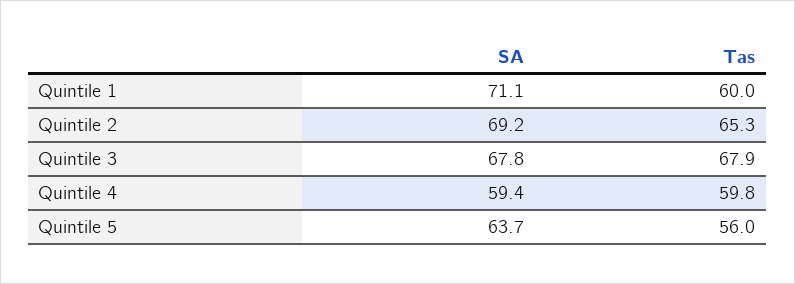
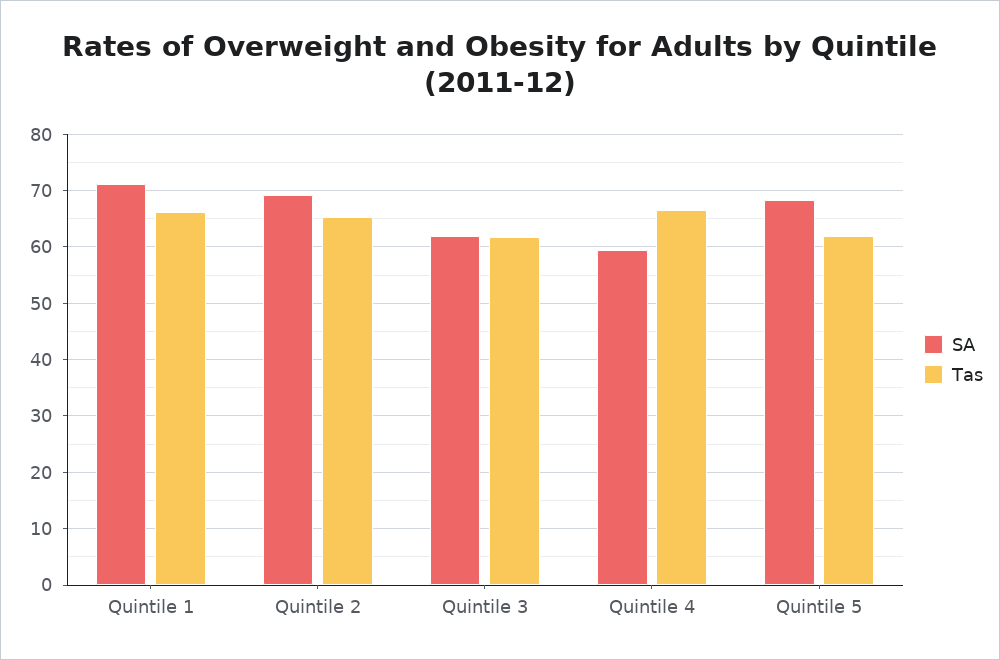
  {
    "SA": {
      "Quintile 1": 71.1,
      "Quintile 2": 69.2,
-     "Quintile 3": 67.8,
+     "Quintile 3": 62,
      "Quintile 4": 59.4,
-     "Quintile 5": 63.7
+     "Quintile 5": 68
    },
    "Tas": {
-     "Quintile 1": 60,
+     "Quintile 1": 66,
      "Quintile 2": 65.3,
-     "Quintile 3": 67.9,
+     "Quintile 3": 62,
-     "Quintile 4": 59.8,
+     "Quintile 4": 66,
-     "Quintile 5": 56
+     "Quintile 5": 62
    }
  }

